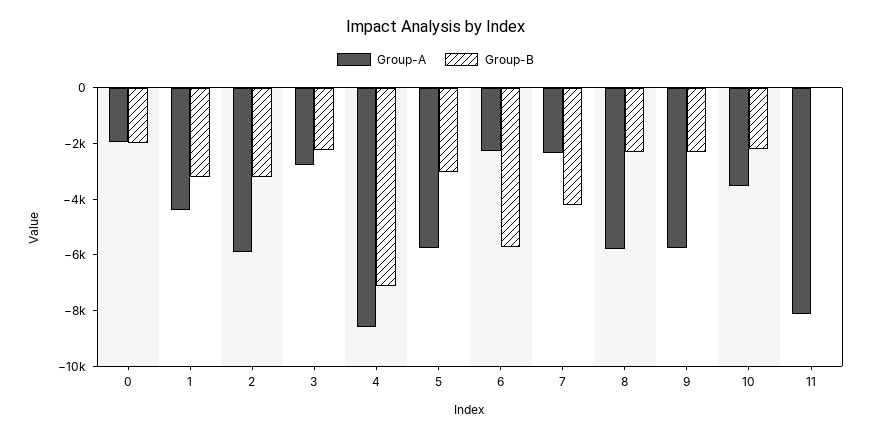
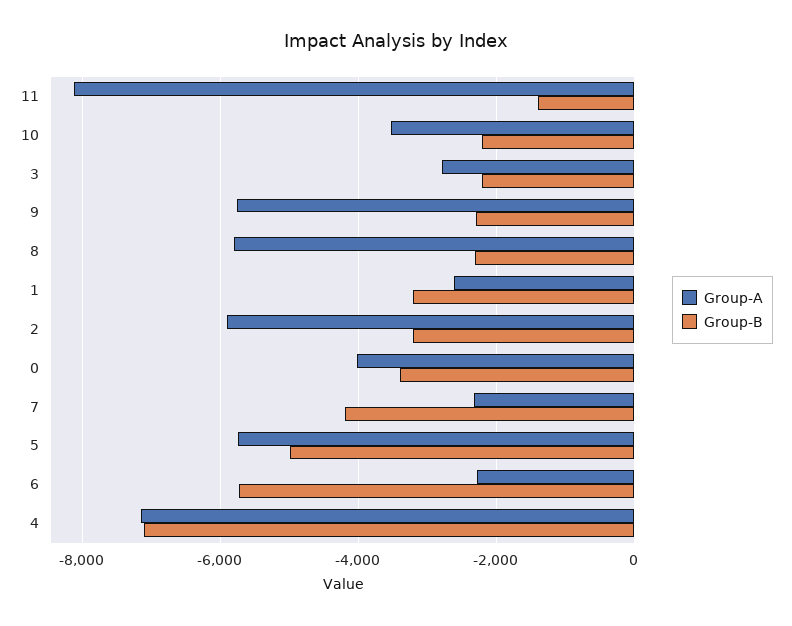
  {
    "Group-A": {
-     "0": -2000,
+     "0": -4000,
-     "1": -4500,
+     "1": -2600,
      "2": -5800,
      "3": -2800,
-     "4": -8500,
+     "4": -7200,
      "5": -5800,
      "6": -2200,
      "7": -2400,
      "8": -5800,
      "9": -5800,
      "10": -3600,
      "11": -8200
    },
    "Group-B": {
-     "0": -2000,
+     "0": -3400,
      "1": -3200,
      "2": -3200,
      "3": -2200,
      "4": -7200,
-     "5": -3000,
+     "5": -5000,
      "6": -5800,
      "7": -4200,
      "8": -2400,
      "9": -2200,
      "10": -2200,
-     "11": 0
+     "11": -1400
    }
  }

